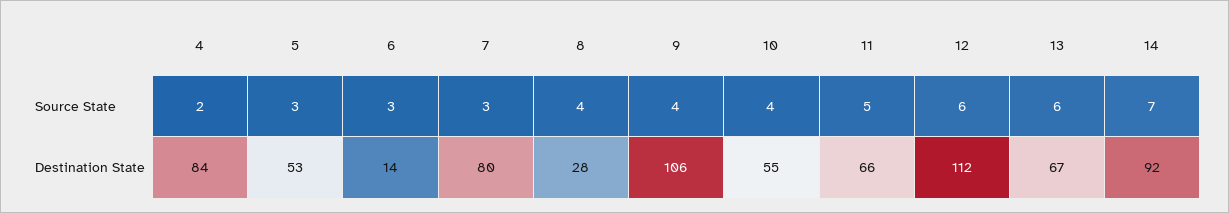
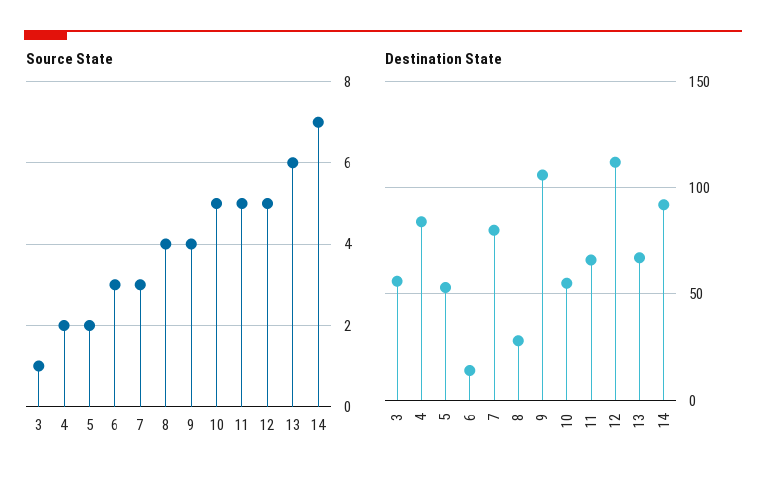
  {
    "Source State": {
      "4": 2,
-     "5": 3,
+     "5": 2,
      "6": 3,
      "7": 3,
      "8": 4,
      "9": 4,
-     "10": 4,
+     "10": 5,
      "11": 5,
-     "12": 6,
+     "12": 5,
      "13": 6,
-     "14": 7
+     "14": 7,
+     "3": 1
    },
    "Destination State": {
      "4": 84,
      "5": 53,
      "6": 14,
      "7": 80,
      "8": 28,
      "9": 106,
      "10": 55,
      "11": 66,
      "12": 112,
      "13": 67,
-     "14": 92
+     "14": 92,
+     "3": 55
    }
  }

